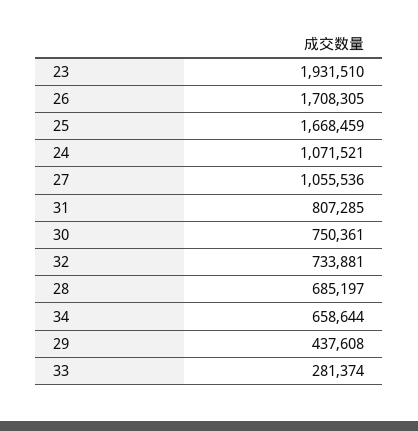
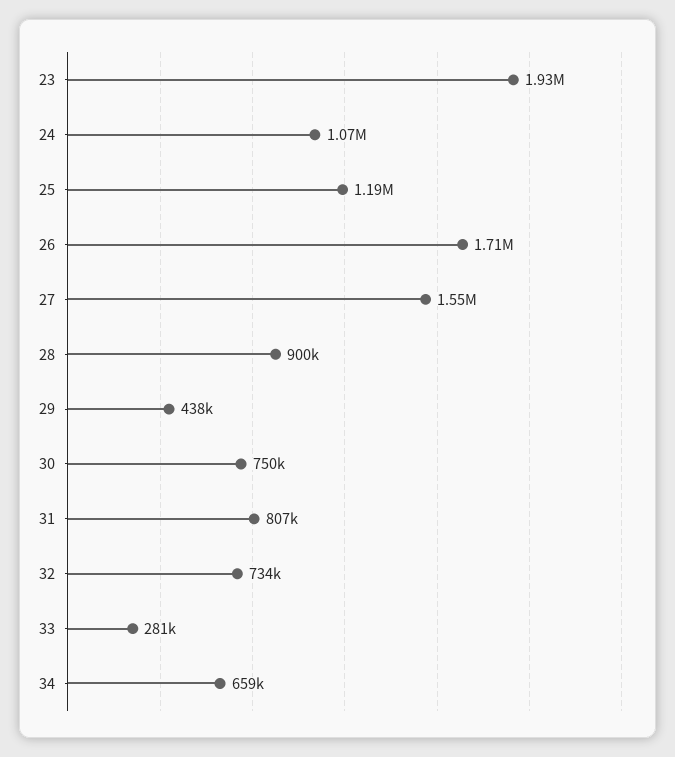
  {
    "23": 1931510,
    "26": 1708305,
-   "25": 1668459,
+   "25": 1190000,
    "24": 1071521,
-   "27": 1055536,
+   "27": 1550000,
    "31": 807285,
    "30": 750361,
    "32": 733881,
-   "28": 685197,
+   "28": 900000,
    "34": 658644,
    "29": 437608,
    "33": 281374
  }

